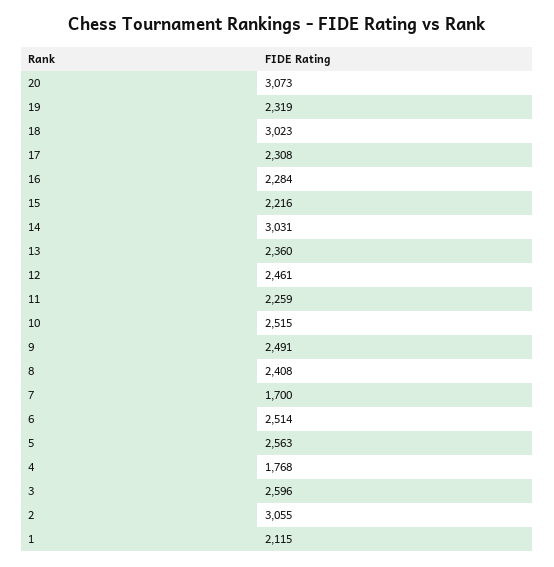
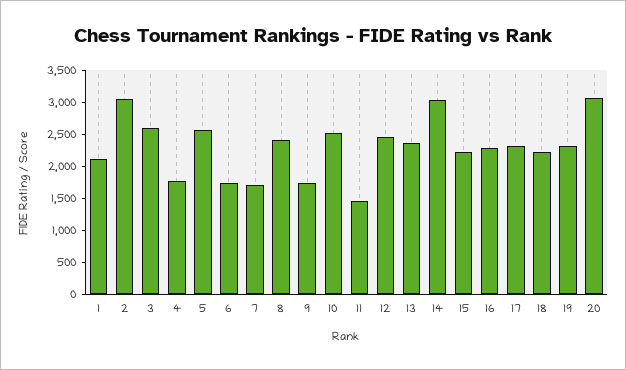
  {
    "20": 3073,
    "19": 2319,
-   "18": 3023,
+   "18": 2250,
    "17": 2308,
    "16": 2284,
    "15": 2216,
    "14": 3031,
    "13": 2360,
    "12": 2461,
-   "11": 2259,
+   "11": 1500,
    "10": 2515,
-   "9": 2491,
+   "9": 1750,
    "8": 2408,
    "7": 1700,
-   "6": 2514,
+   "6": 1750,
    "5": 2563,
    "4": 1768,
    "3": 2596,
    "2": 3055,
    "1": 2115
  }

